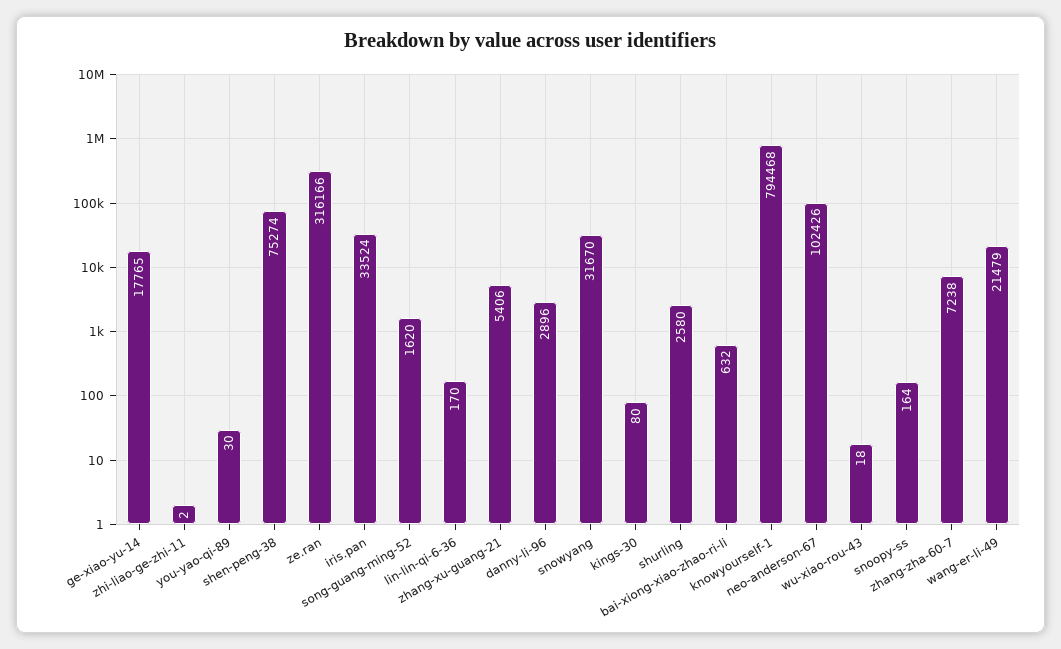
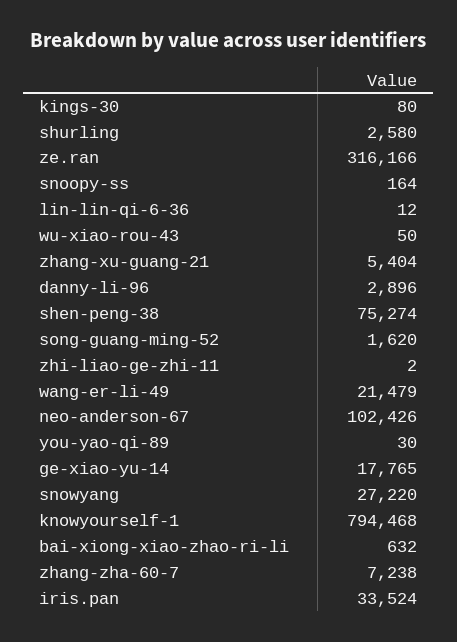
  {
    "ge-xiao-yu-14": 17765,
    "zhi-liao-ge-zhi-11": 2,
    "you-yao-qi-89": 30,
    "shen-peng-38": 75274,
    "ze.ran": 316166,
    "iris.pan": 33524,
    "song-guang-ming-52": 1620,
-   "lin-lin-qi-6-36": 170,
+   "lin-lin-qi-6-36": 12,
-   "zhang-xu-guang-21": 5406,
+   "zhang-xu-guang-21": 5404,
    "danny-li-96": 2896,
-   "snowyang": 31670,
+   "snowyang": 27220,
    "kings-30": 80,
    "shurling": 2580,
    "bai-xiong-xiao-zhao-ri-li": 632,
    "knowyourself-1": 794468,
    "neo-anderson-67": 102426,
-   "wu-xiao-rou-43": 18,
+   "wu-xiao-rou-43": 50,
    "snoopy-ss": 164,
    "zhang-zha-60-7": 7238,
    "wang-er-li-49": 21479
  }

